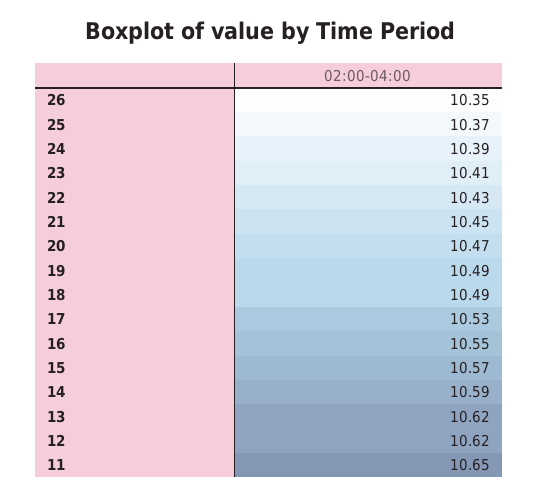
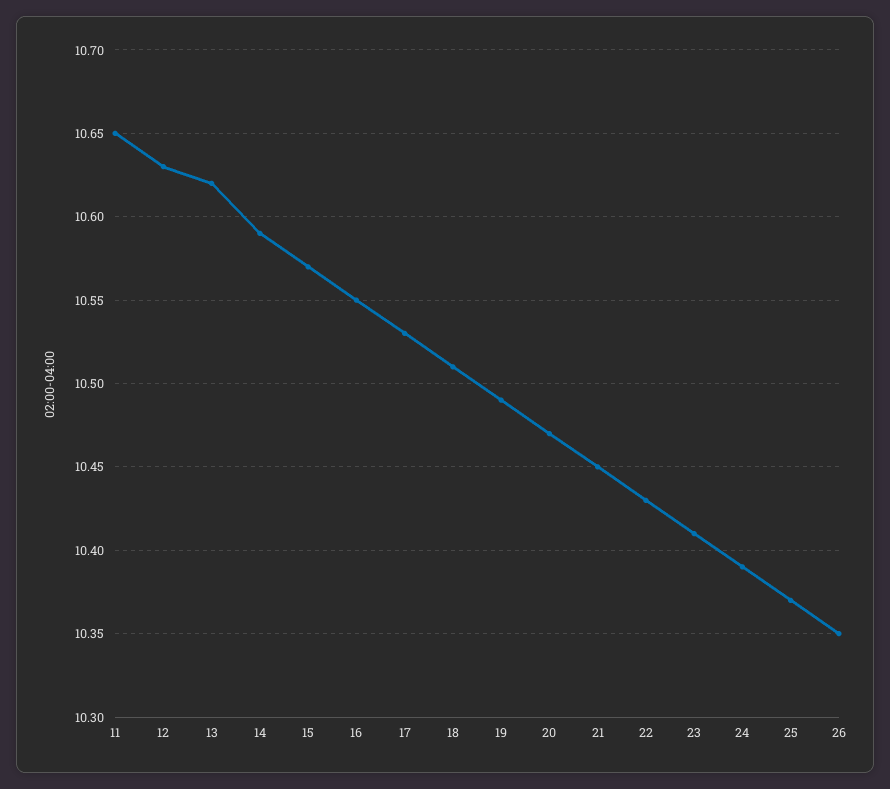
  {
    "26": 10.35,
    "25": 10.37,
    "24": 10.39,
    "23": 10.41,
    "22": 10.43,
    "21": 10.45,
    "20": 10.47,
    "19": 10.49,
-   "18": 10.49,
+   "18": 10.51,
    "17": 10.53,
    "16": 10.55,
    "15": 10.57,
    "14": 10.59,
    "13": 10.62,
-   "12": 10.62,
+   "12": 10.63,
    "11": 10.65
  }

